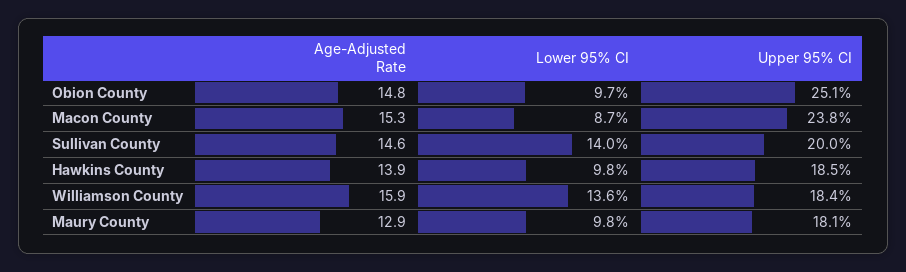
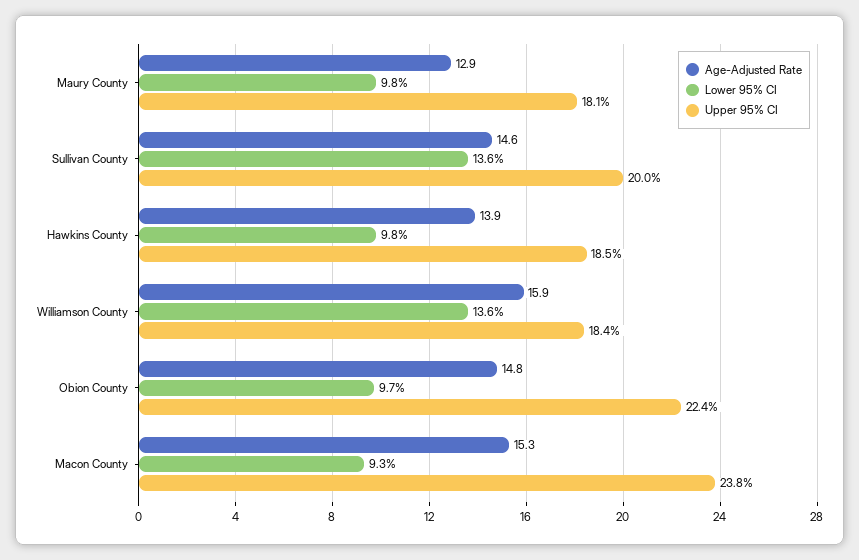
  {
    "Age-Adjusted Rate": {
      "Obion County": 14.8,
      "Macon County": 15.3,
      "Sullivan County": 14.6,
      "Hawkins County": 13.9,
      "Williamson County": 15.9,
      "Maury County": 12.9
    },
    "Lower 95% CI": {
      "Obion County": 9.7,
-     "Macon County": 8.7,
+     "Macon County": 9.3,
-     "Sullivan County": 14,
+     "Sullivan County": 13.6,
      "Hawkins County": 9.8,
      "Williamson County": 13.6,
      "Maury County": 9.8
    },
    "Upper 95% CI": {
-     "Obion County": 25.1,
+     "Obion County": 22.4,
      "Macon County": 23.8,
      "Sullivan County": 20,
      "Hawkins County": 18.5,
      "Williamson County": 18.4,
      "Maury County": 18.1
    }
  }

